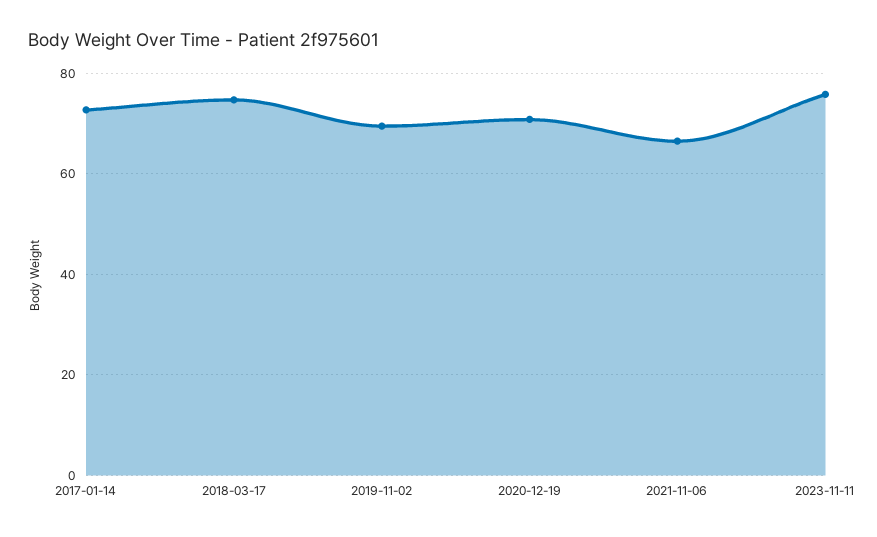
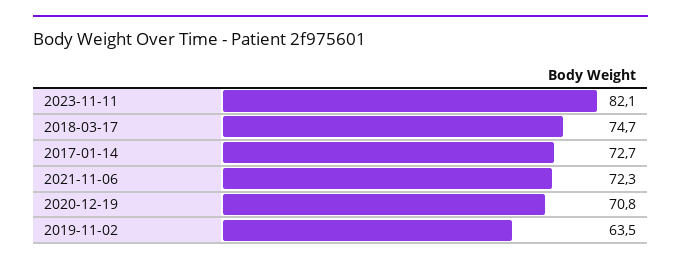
  {
    "2017-01-14": 72.7,
    "2018-03-17": 74.7,
-   "2019-11-02": 70,
+   "2019-11-02": 63.5,
    "2020-12-19": 70.8,
-   "2021-11-06": 66,
+   "2021-11-06": 72.3,
-   "2023-11-11": 76
+   "2023-11-11": 82.1
  }

